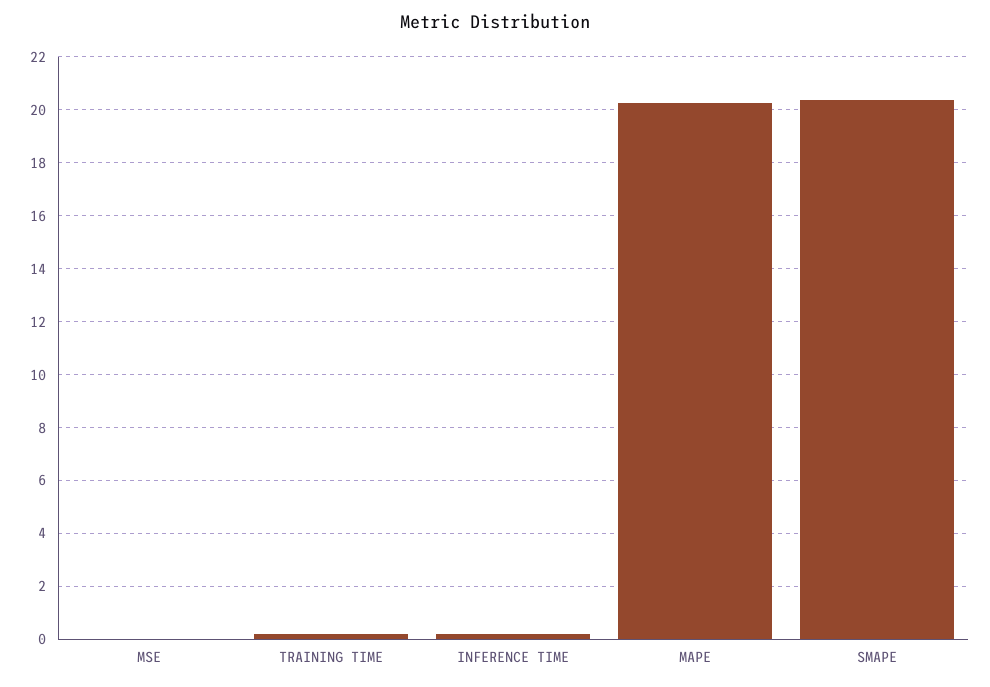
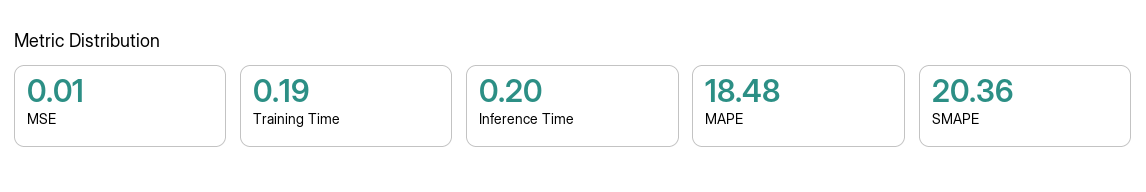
  {
    "MSE": 0.01,
    "TRAINING TIME": 0.19,
    "INFERENCE TIME": 0.2,
-   "MAPE": 20.25,
+   "MAPE": 18.48,
    "SMAPE": 20.36
  }

